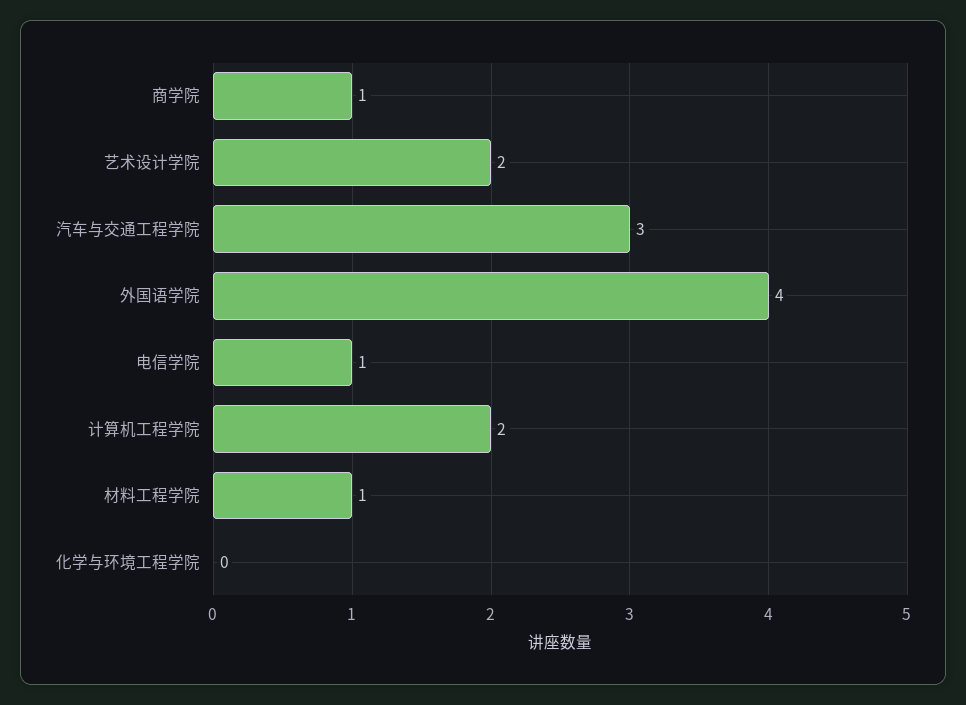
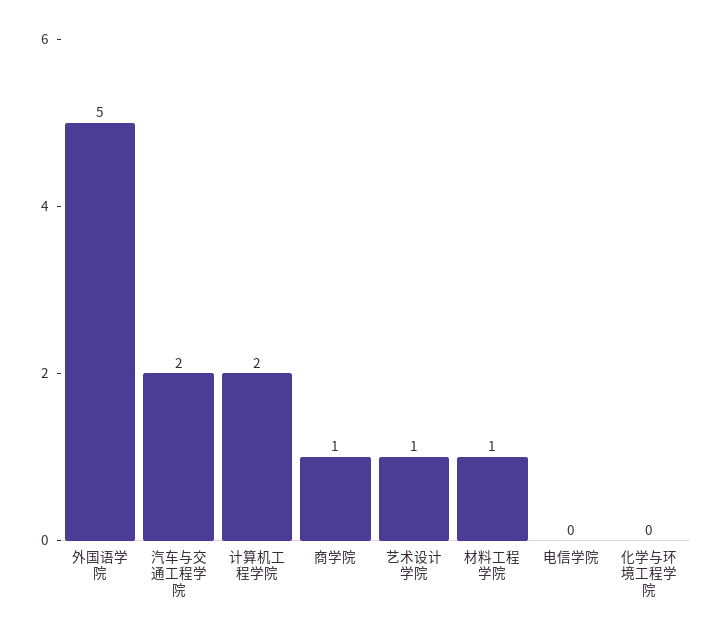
  {
    "商学院": 1,
-   "艺术设计学院": 2,
+   "艺术设计学院": 1,
-   "汽车与交通工程学院": 3,
+   "汽车与交通工程学院": 2,
-   "外国语学院": 4,
+   "外国语学院": 5,
-   "电信学院": 1,
+   "电信学院": 0,
    "计算机工程学院": 2,
    "材料工程学院": 1,
    "化学与环境工程学院": 0
  }

